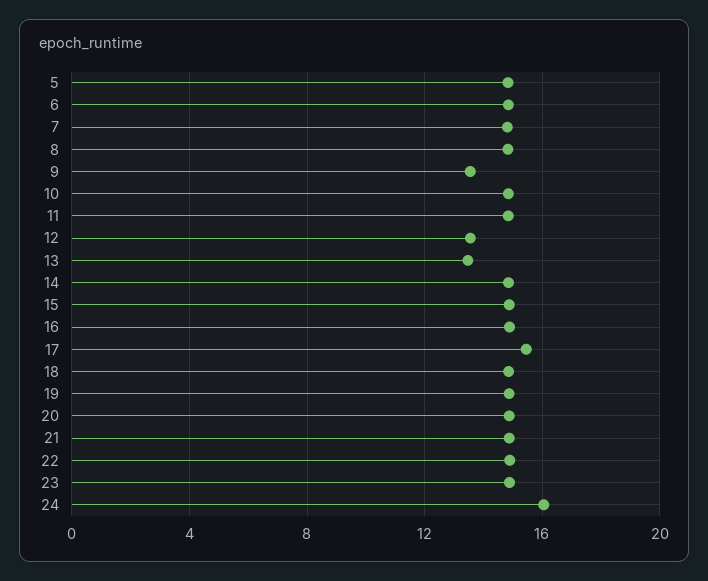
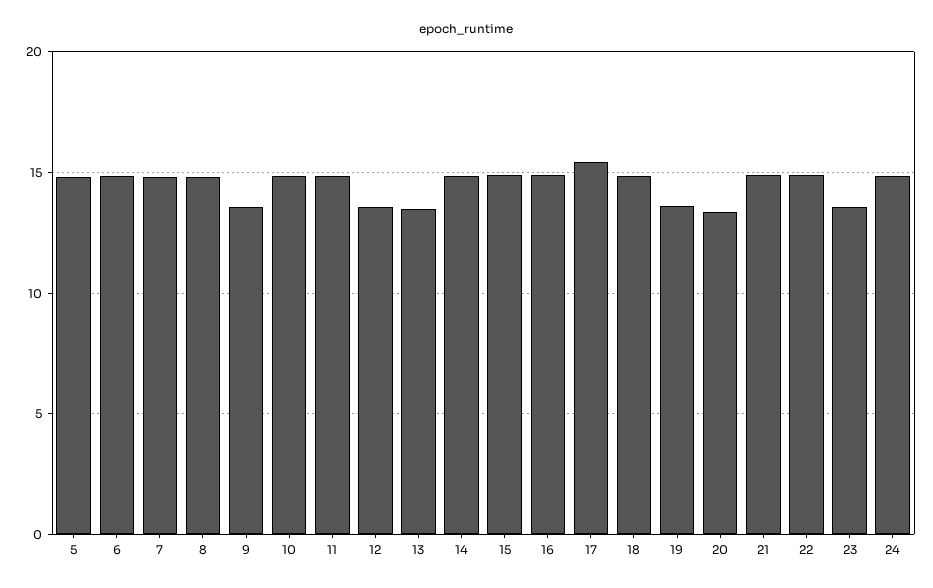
  {
    "5": 15,
    "6": 15,
    "7": 15,
    "8": 15,
    "9": 13.5,
    "10": 15,
    "11": 15,
    "12": 13.5,
    "13": 13.5,
    "14": 15,
    "15": 15,
    "16": 15,
    "17": 15.5,
    "18": 15,
-   "19": 15,
+   "19": 13.5,
-   "20": 15,
+   "20": 13.5,
    "21": 15,
    "22": 15,
-   "23": 15,
+   "23": 13.5,
-   "24": 16
+   "24": 15
  }

